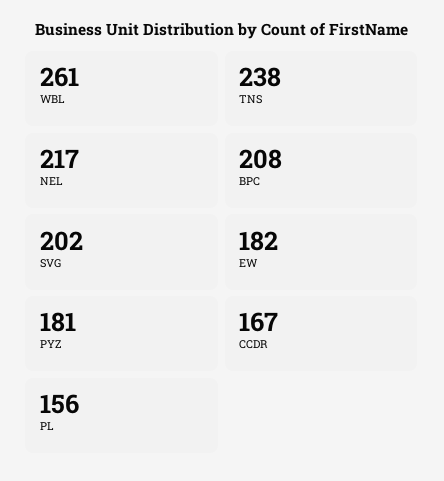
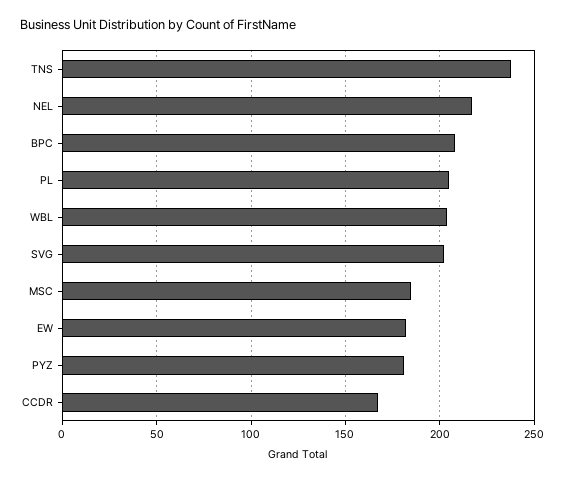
  {
-   "WBL": 261,
+   "WBL": 205,
    "TNS": 238,
    "NEL": 217,
    "BPC": 208,
    "SVG": 202,
    "EW": 182,
    "PYZ": 181,
    "CCDR": 167,
-   "PL": 156
+   "PL": 205,
+   "MSC": 185
  }

